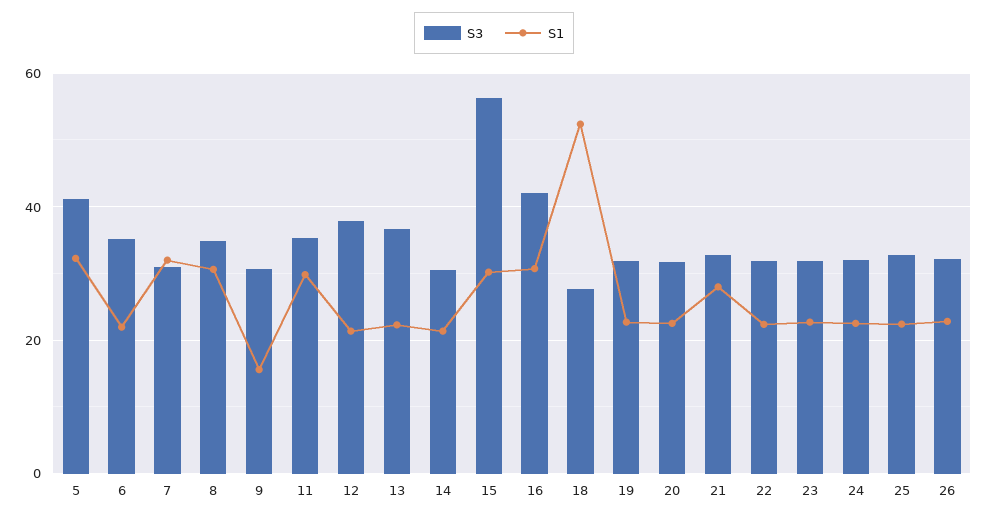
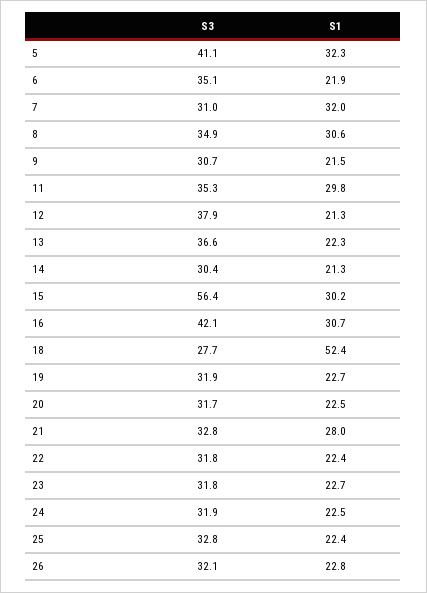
  {
    "S3": {
      "5": 41.1,
      "6": 35.1,
      "7": 31,
      "8": 34.9,
      "9": 30.7,
      "11": 35.3,
      "12": 37.9,
      "13": 36.6,
      "14": 30.4,
      "15": 56.4,
      "16": 42.1,
      "18": 27.7,
      "19": 31.9,
      "20": 31.7,
      "21": 32.8,
      "22": 31.8,
      "23": 31.8,
      "24": 31.9,
      "25": 32.8,
      "26": 32.1
    },
    "S1": {
      "5": 32.3,
      "6": 21.9,
      "7": 32,
      "8": 30.6,
-     "9": 16,
+     "9": 21.5,
      "11": 29.8,
      "12": 21.3,
      "13": 22.3,
      "14": 21.3,
      "15": 30.2,
      "16": 30.7,
      "18": 52.4,
      "19": 22.7,
      "20": 22.5,
      "21": 28,
      "22": 22.4,
      "23": 22.7,
      "24": 22.5,
      "25": 22.4,
      "26": 22.8
    }
  }

